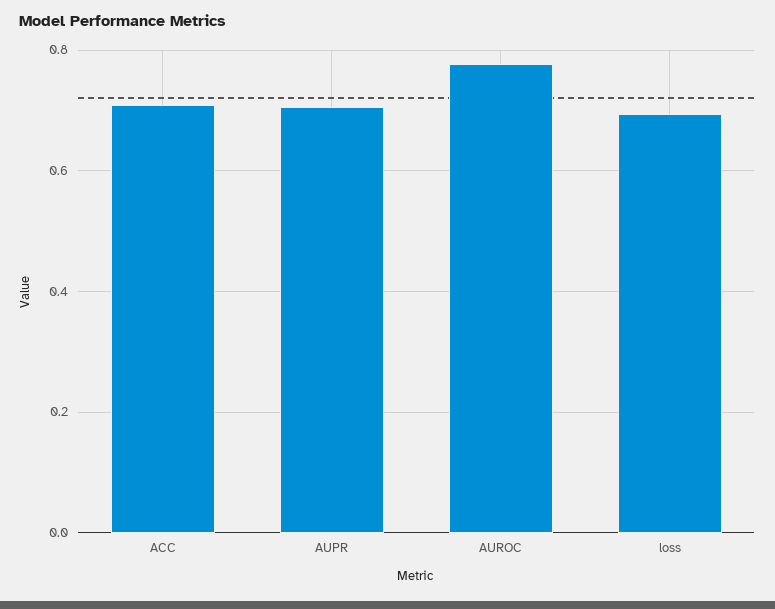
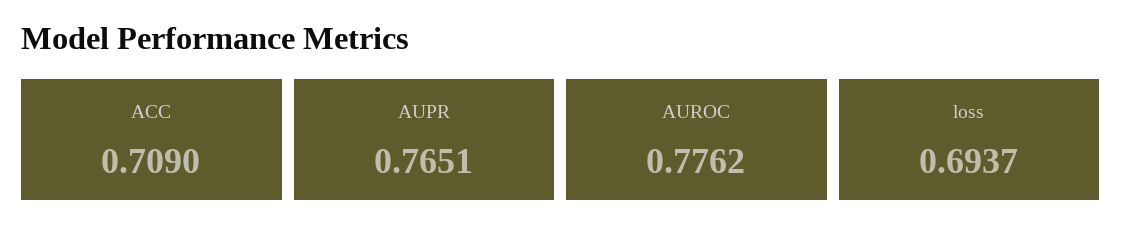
  {
    "ACC": 0.709,
-   "AUPR": 0.7,
+   "AUPR": 0.7651,
    "AUROC": 0.7762,
    "loss": 0.6937
  }

